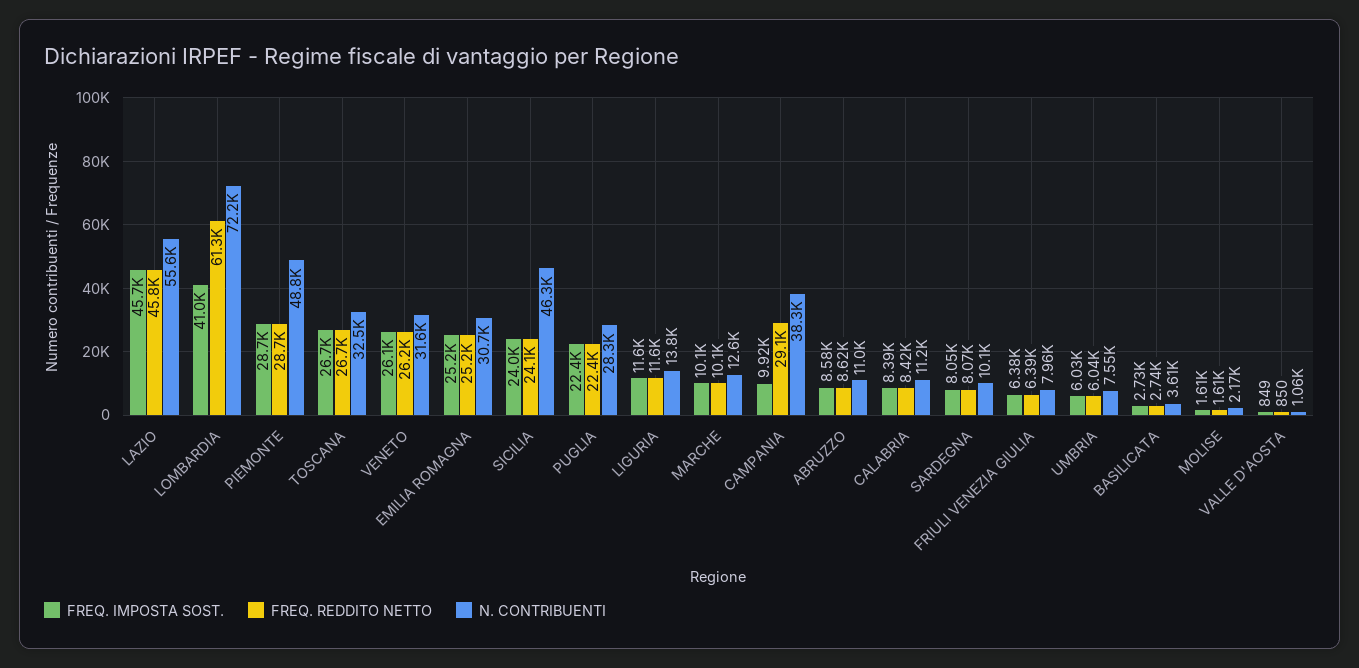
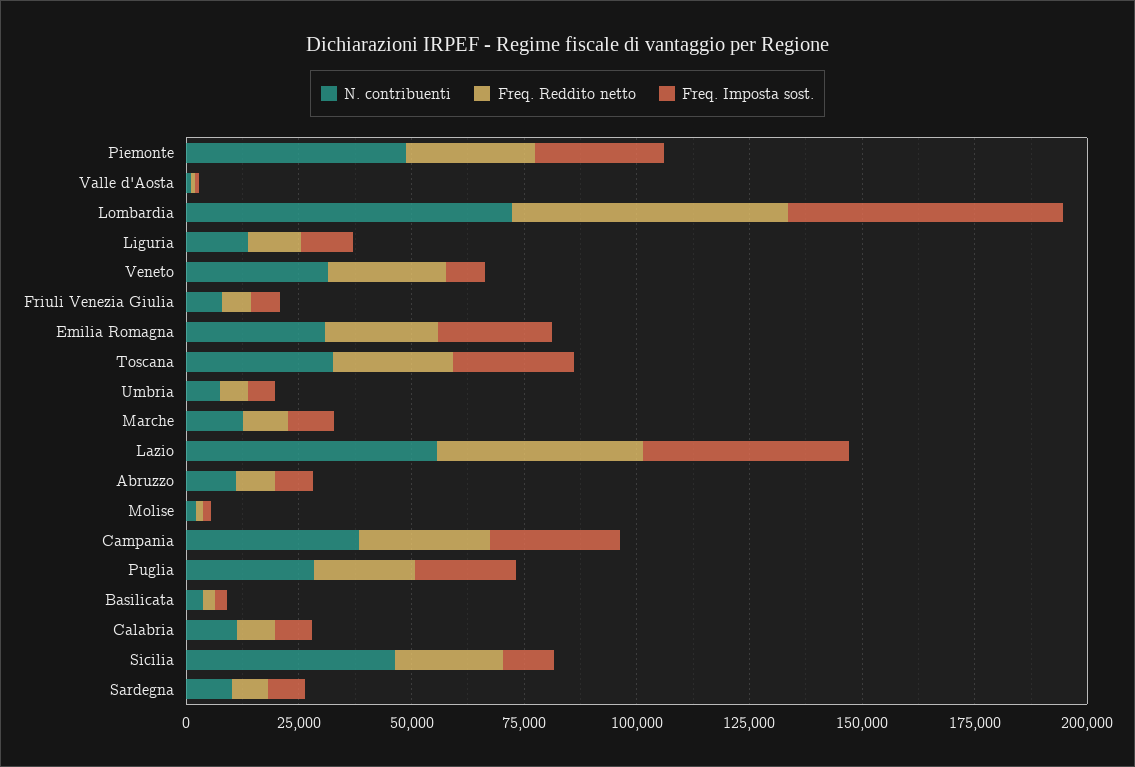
  {
    "FREQ. IMPOSTA SOST.": {
      "LAZIO": 45700,
-     "LOMBARDIA": 41000,
+     "LOMBARDIA": 60000,
      "PIEMONTE": 28700,
      "TOSCANA": 26700,
-     "VENETO": 26100,
+     "VENETO": 10000,
      "EMILIA ROMAGNA": 25200,
-     "SICILIA": 24000,
+     "SICILIA": 10000,
      "PUGLIA": 22400,
      "LIGURIA": 11600,
      "MARCHE": 10100,
-     "CAMPANIA": 9920,
+     "CAMPANIA": 30000,
      "ABRUZZO": 8580,
      "CALABRIA": 8390,
      "SARDEGNA": 8050,
      "FRIULI VENEZIA GIULIA": 6380,
      "UMBRIA": 6030,
      "BASILICATA": 2730,
      "MOLISE": 1610,
      "VALLE D'AOSTA": 849
    },
    "FREQ. REDDITO NETTO": {
      "LAZIO": 45800,
      "LOMBARDIA": 61300,
      "PIEMONTE": 28700,
      "TOSCANA": 26700,
      "VENETO": 26200,
      "EMILIA ROMAGNA": 25200,
      "SICILIA": 24100,
      "PUGLIA": 22400,
      "LIGURIA": 11600,
      "MARCHE": 10100,
      "CAMPANIA": 29100,
      "ABRUZZO": 8620,
      "CALABRIA": 8420,
      "SARDEGNA": 8070,
      "FRIULI VENEZIA GIULIA": 6390,
      "UMBRIA": 6040,
      "BASILICATA": 2740,
      "MOLISE": 1610,
      "VALLE D'AOSTA": 850
    },
    "N. CONTRIBUENTI": {
      "LAZIO": 55600,
      "LOMBARDIA": 72200,
      "PIEMONTE": 48800,
      "TOSCANA": 32500,
      "VENETO": 31600,
      "EMILIA ROMAGNA": 30700,
      "SICILIA": 46300,
      "PUGLIA": 28300,
      "LIGURIA": 13800,
      "MARCHE": 12600,
      "CAMPANIA": 38300,
      "ABRUZZO": 11000,
      "CALABRIA": 11200,
      "SARDEGNA": 10100,
      "FRIULI VENEZIA GIULIA": 7960,
      "UMBRIA": 7550,
      "BASILICATA": 3610,
      "MOLISE": 2170,
      "VALLE D'AOSTA": 1060
    }
  }

